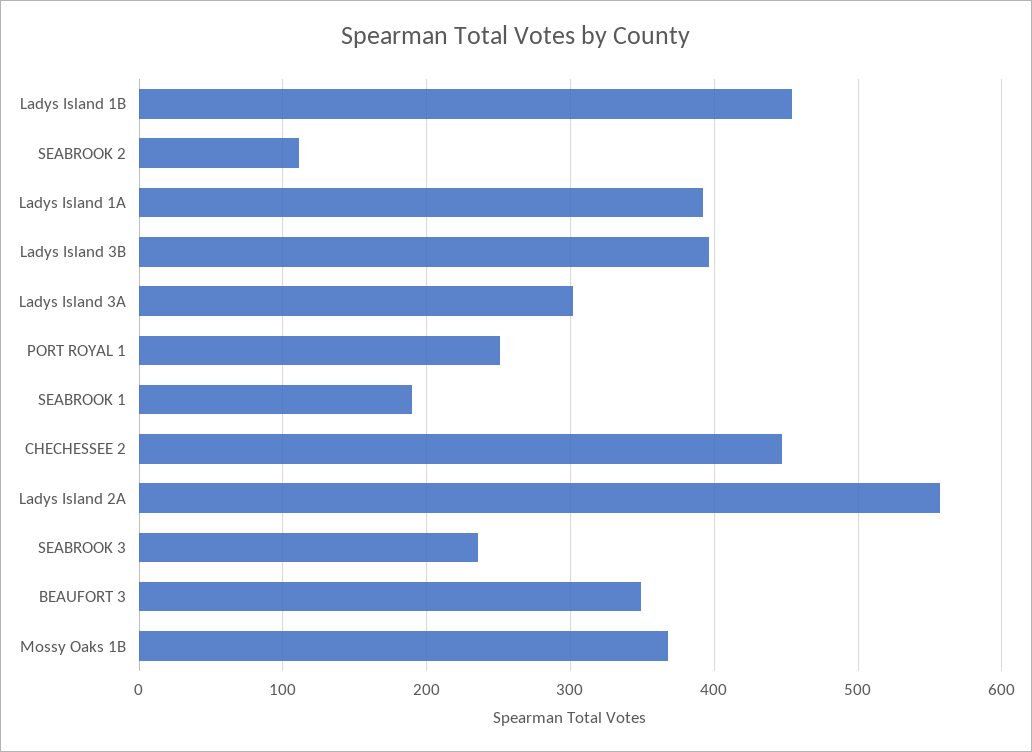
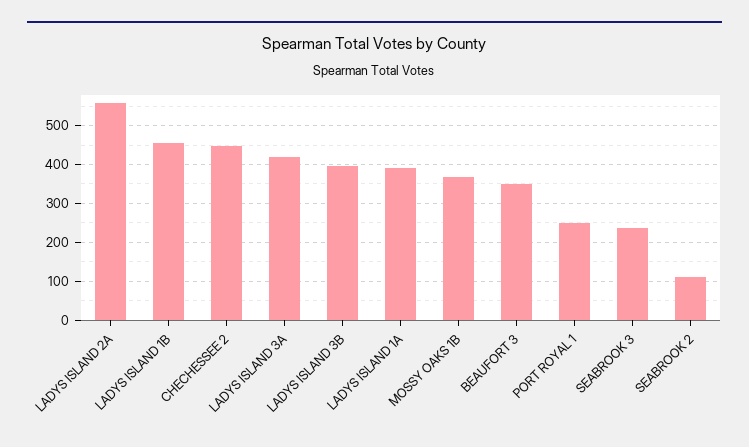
  {
    "Ladys Island 1B": 450,
    "SEABROOK 2": 110,
    "Ladys Island 1A": 390,
    "Ladys Island 3B": 400,
-   "Ladys Island 3A": 300,
+   "Ladys Island 3A": 420,
    "PORT ROYAL 1": 250,
-   "SEABROOK 1": 190,
    "CHECHESSEE 2": 450,
    "Ladys Island 2A": 560,
    "SEABROOK 3": 240,
    "BEAUFORT 3": 350,
    "Mossy Oaks 1B": 370
  }

